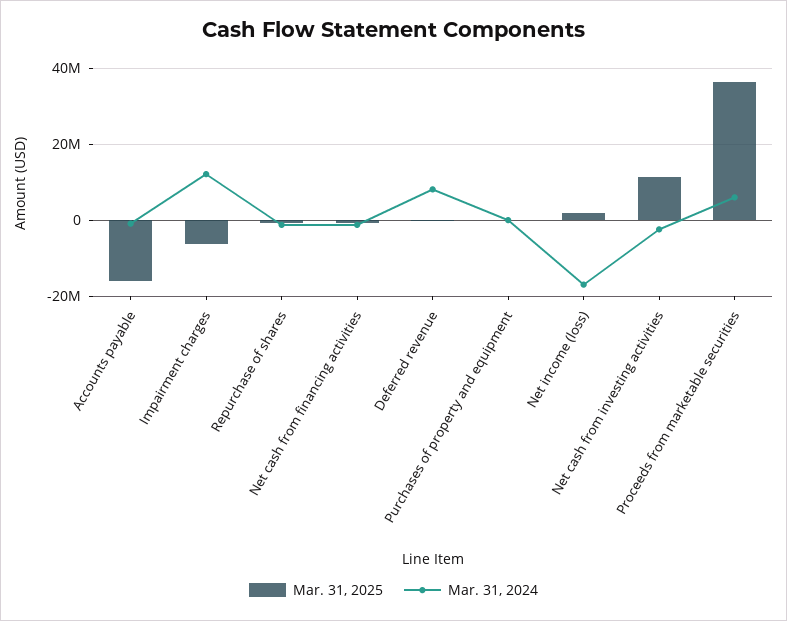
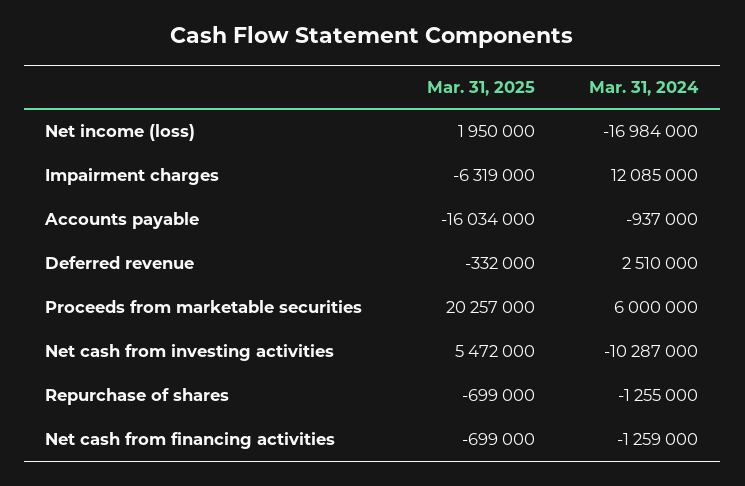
  {
    "Mar. 31, 2025": {
      "Accounts payable": -16034000,
      "Impairment charges": -6319000,
      "Repurchase of shares": -699000,
      "Net cash from financing activities": -699000,
      "Deferred revenue": -332000,
-     "Purchases of property and equipment": 0,
      "Net income (loss)": 1950000,
-     "Net cash from investing activities": 12000000,
+     "Net cash from investing activities": 5472000,
-     "Proceeds from marketable securities": 36000000
+     "Proceeds from marketable securities": 20257000
    },
    "Mar. 31, 2024": {
      "Accounts payable": -937000,
      "Impairment charges": 12085000,
      "Repurchase of shares": -1255000,
      "Net cash from financing activities": -1259000,
-     "Deferred revenue": 8000000,
+     "Deferred revenue": 2510000,
-     "Purchases of property and equipment": 0,
      "Net income (loss)": -16984000,
-     "Net cash from investing activities": -2000000,
+     "Net cash from investing activities": -10287000,
      "Proceeds from marketable securities": 6000000
    }
  }

